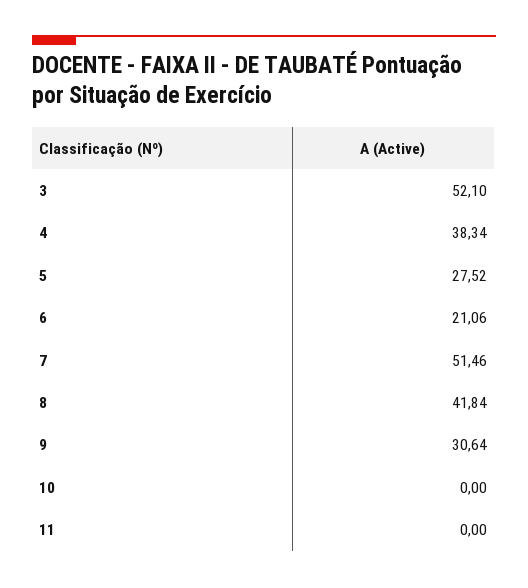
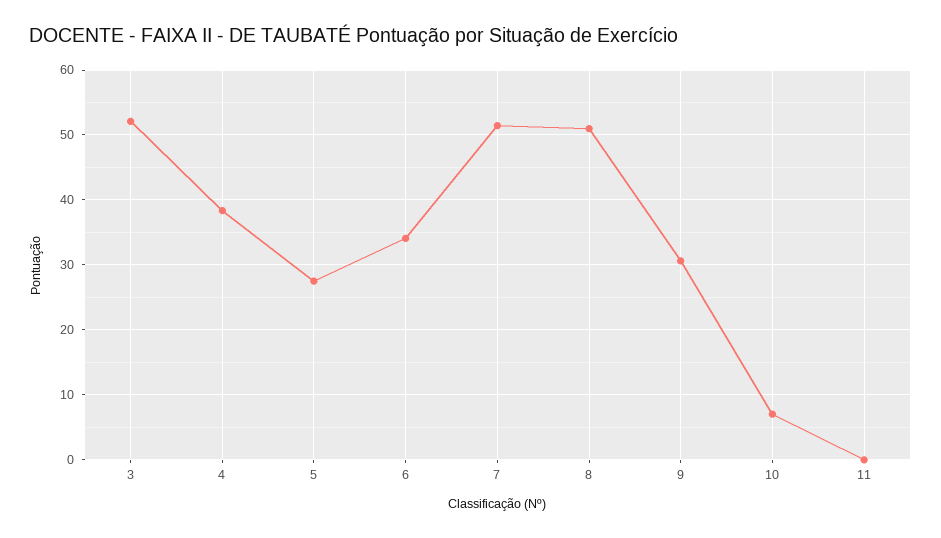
  {
    "3": 52.1,
    "4": 38.34,
    "5": 27.52,
-   "6": 21.06,
+   "6": 34,
    "7": 51.46,
-   "8": 41.84,
+   "8": 51,
    "9": 30.64,
-   "10": 0,
+   "10": 7,
    "11": 0
  }

